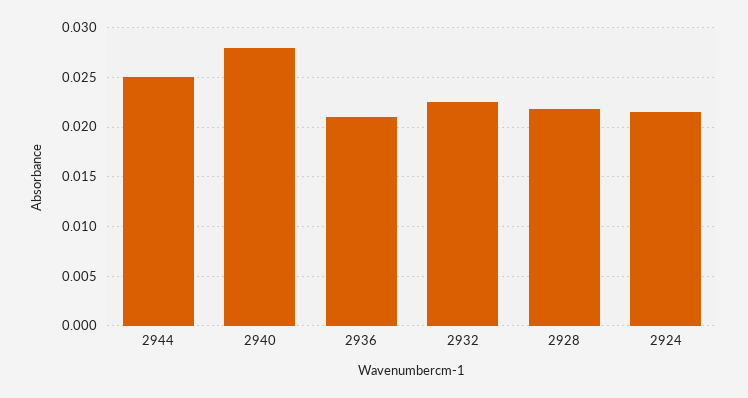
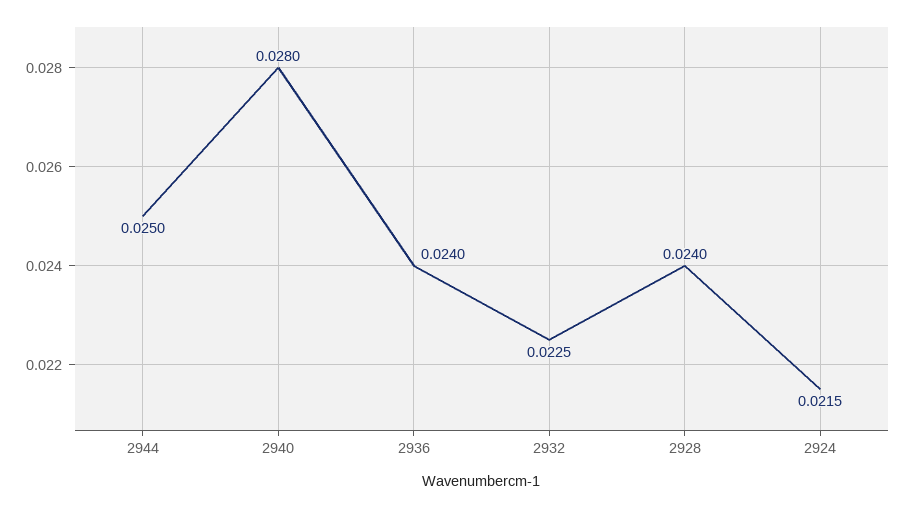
  {
    "2944": 0.025,
    "2940": 0.028,
-   "2936": 0.021,
+   "2936": 0.024,
    "2932": 0.0225,
-   "2928": 0.022,
+   "2928": 0.024,
    "2924": 0.0215
  }

